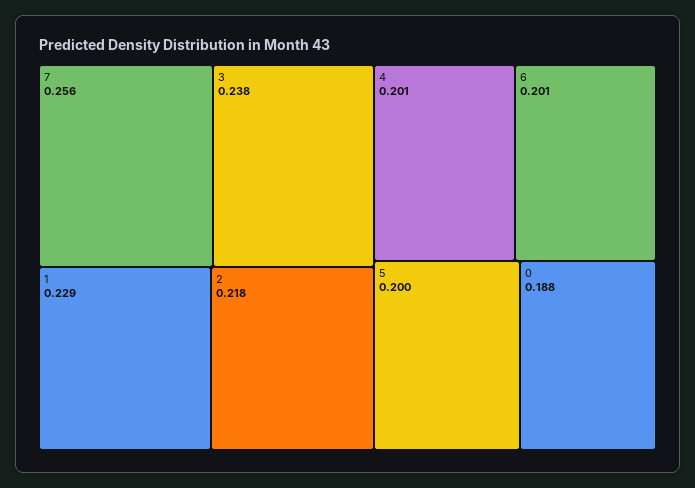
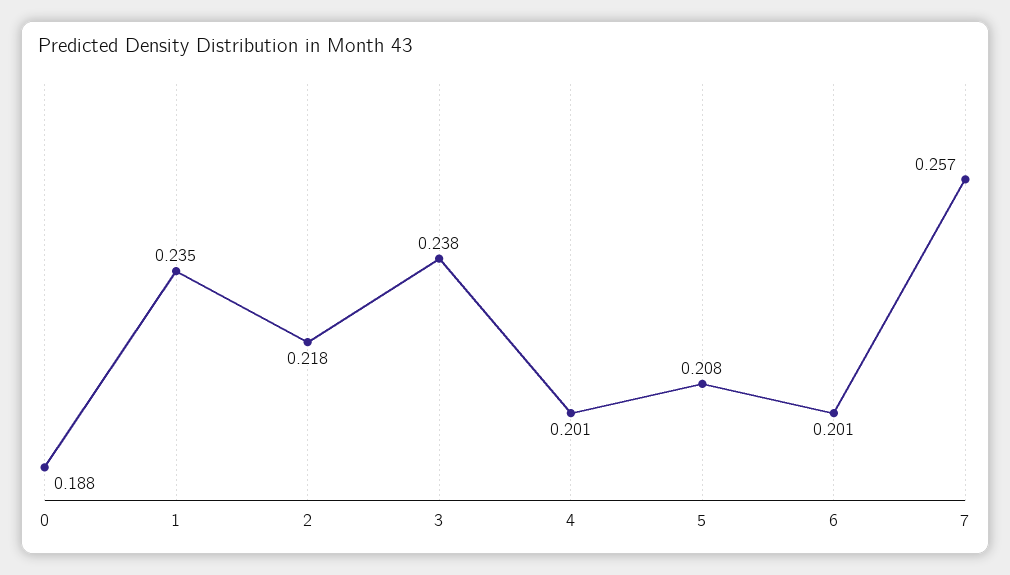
  {
-   "7": 0.256,
+   "7": 0.257,
    "3": 0.238,
-   "1": 0.229,
+   "1": 0.235,
    "2": 0.218,
    "4": 0.201,
    "6": 0.201,
-   "5": 0.2,
+   "5": 0.208,
    "0": 0.188
  }

